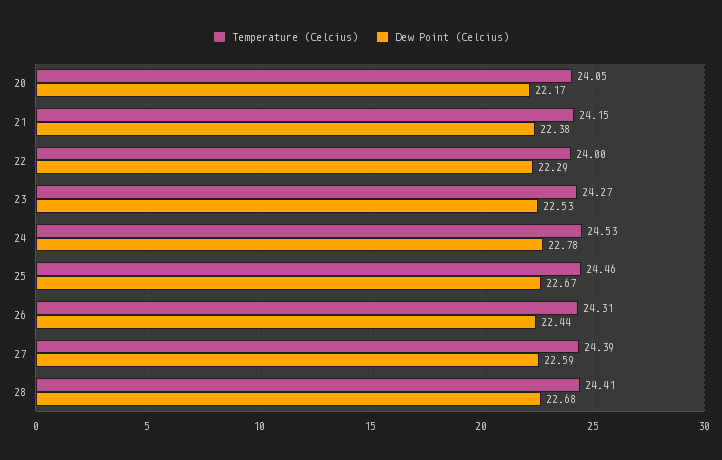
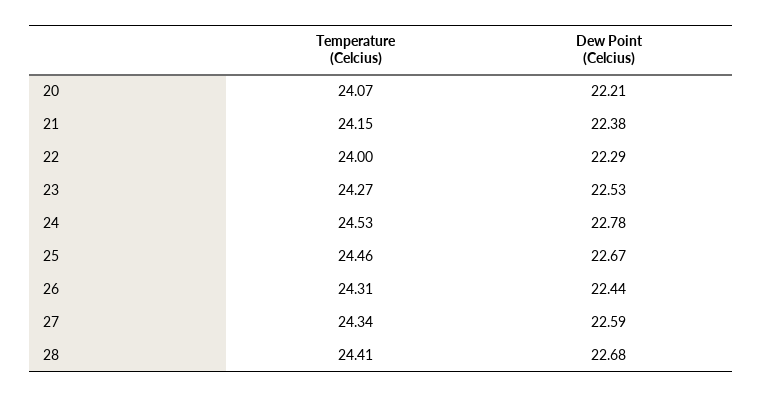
  {
    "Temperature (Celcius)": {
-     "20": 24.05,
+     "20": 24.07,
      "21": 24.15,
      "22": 24,
      "23": 24.27,
      "24": 24.53,
      "25": 24.46,
      "26": 24.31,
-     "27": 24.39,
+     "27": 24.34,
      "28": 24.41
    },
    "Dew Point (Celcius)": {
-     "20": 22.17,
+     "20": 22.21,
      "21": 22.38,
      "22": 22.29,
      "23": 22.53,
      "24": 22.78,
      "25": 22.67,
      "26": 22.44,
      "27": 22.59,
      "28": 22.68
    }
  }

